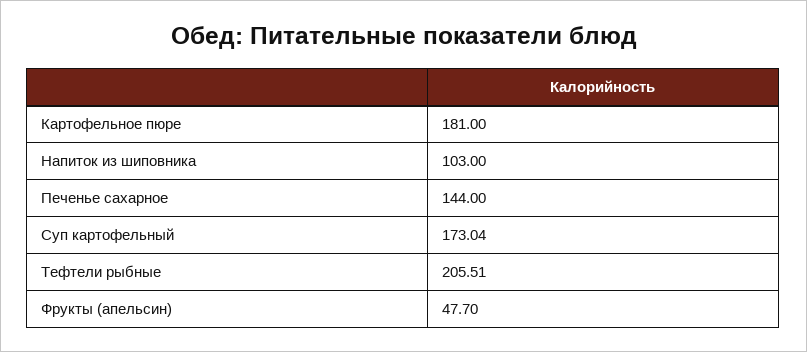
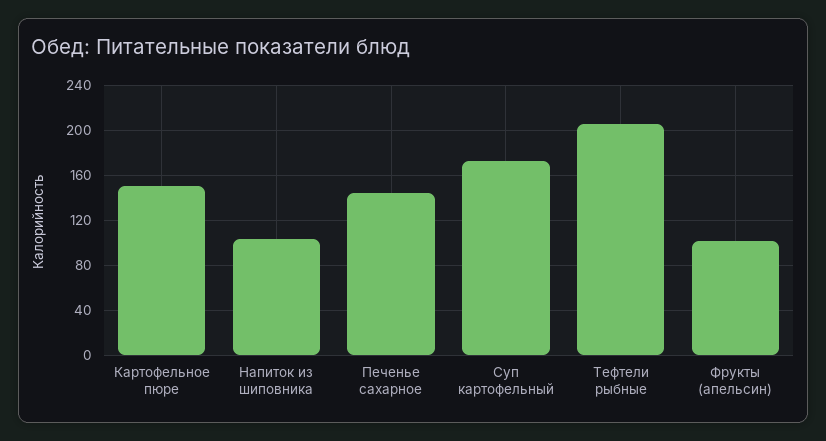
  {
-   "Картофельное пюре": 181,
+   "Картофельное пюре": 150,
    "Напиток из шиповника": 103,
    "Печенье сахарное": 144,
    "Суп картофельный": 173.04,
    "Тефтели рыбные": 205.51,
-   "Фрукты (апельсин)": 47.7
+   "Фрукты (апельсин)": 100
  }

